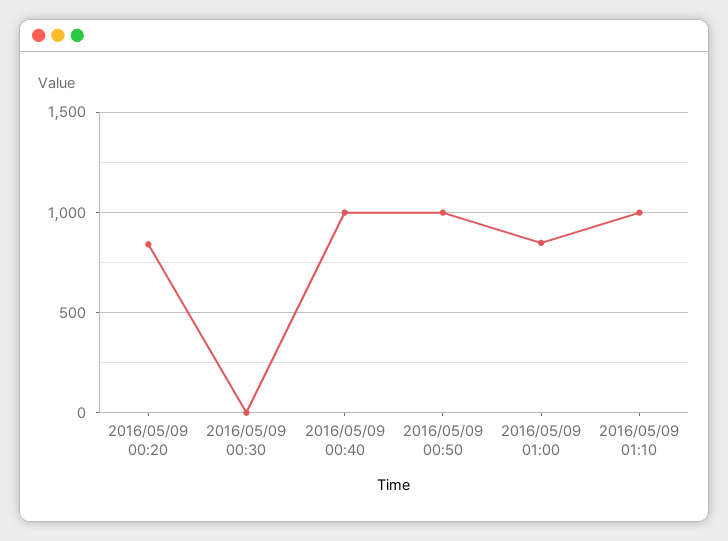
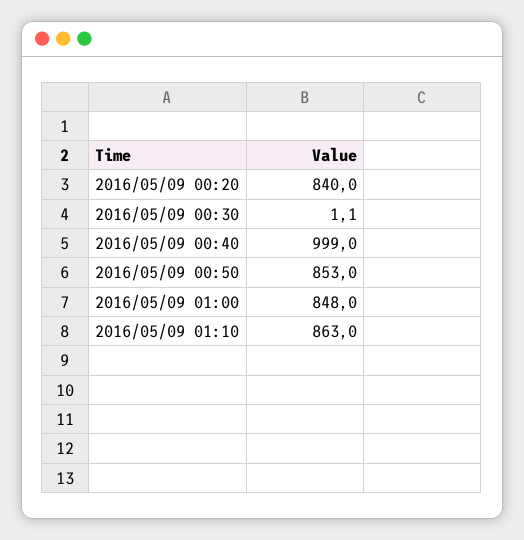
  {
    "2016/05/09 00:20": 840,
    "2016/05/09 00:30": 1.1,
    "2016/05/09 00:40": 999,
-   "2016/05/09 00:50": 1000,
+   "2016/05/09 00:50": 853,
    "2016/05/09 01:00": 848,
-   "2016/05/09 01:10": 1000
+   "2016/05/09 01:10": 863
  }

